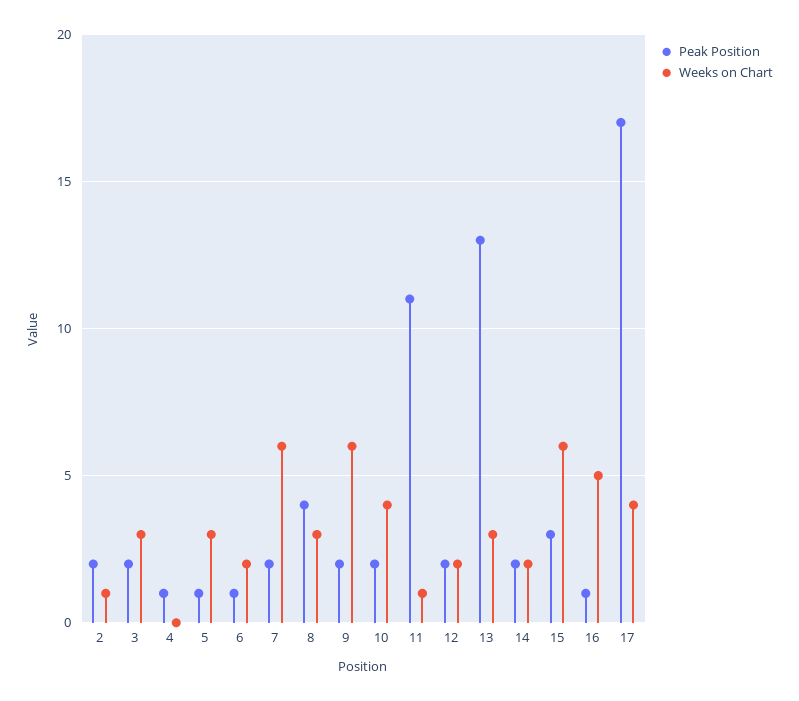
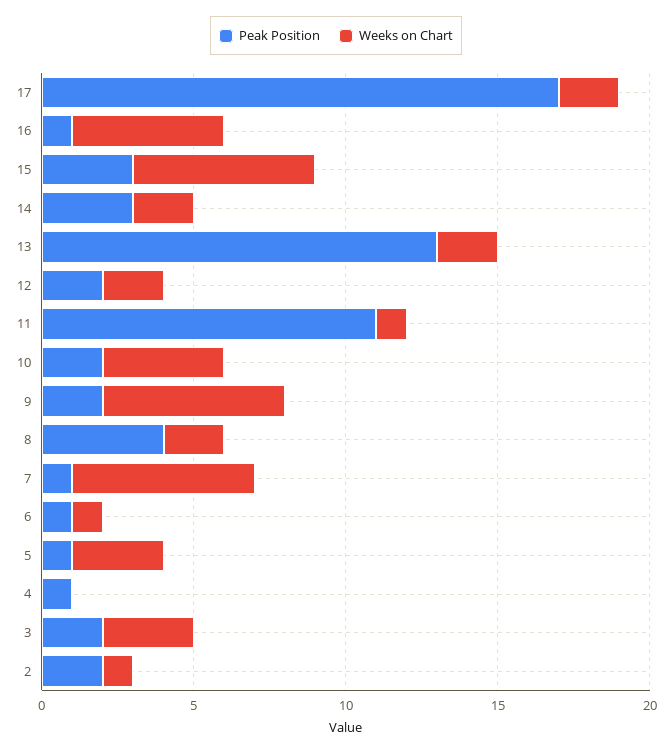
  {
    "Peak Position": {
      "2": 2,
      "3": 2,
      "4": 1,
      "5": 1,
      "6": 1,
-     "7": 2,
+     "7": 1,
      "8": 4,
      "9": 2,
      "10": 2,
      "11": 11,
      "12": 2,
      "13": 13,
-     "14": 2,
+     "14": 3,
      "15": 3,
      "16": 1,
      "17": 17
    },
    "Weeks on Chart": {
      "2": 1,
      "3": 3,
      "4": 0,
      "5": 3,
-     "6": 2,
+     "6": 1,
      "7": 6,
-     "8": 3,
+     "8": 2,
      "9": 6,
      "10": 4,
      "11": 1,
      "12": 2,
-     "13": 3,
+     "13": 2,
      "14": 2,
      "15": 6,
      "16": 5,
-     "17": 4
+     "17": 2
    }
  }

